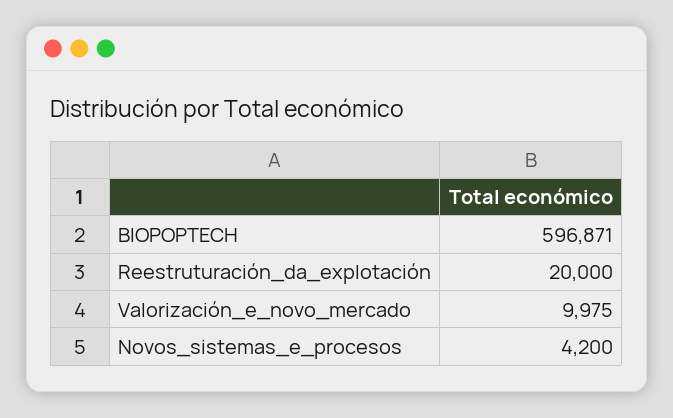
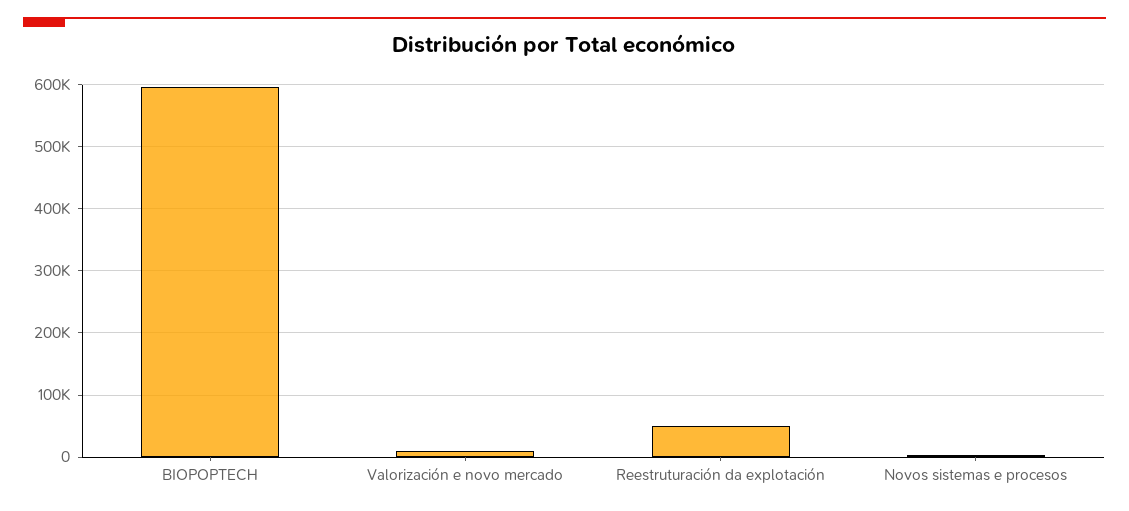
  {
    "BIOPOPTECH": 596871,
-   "Reestruturación_da_explotación": 20000,
+   "Reestruturación_da_explotación": 50000,
    "Valorización_e_novo_mercado": 9975,
    "Novos_sistemas_e_procesos": 4200
  }

